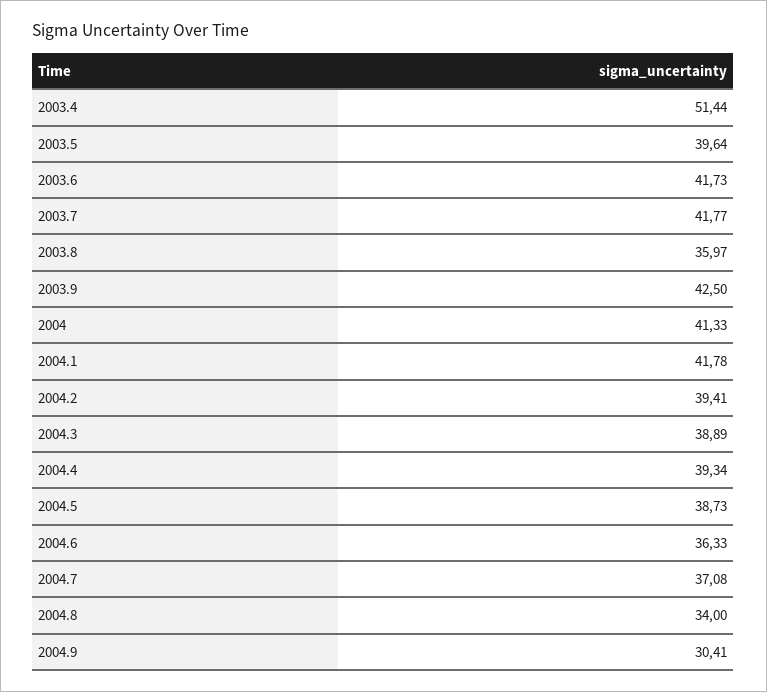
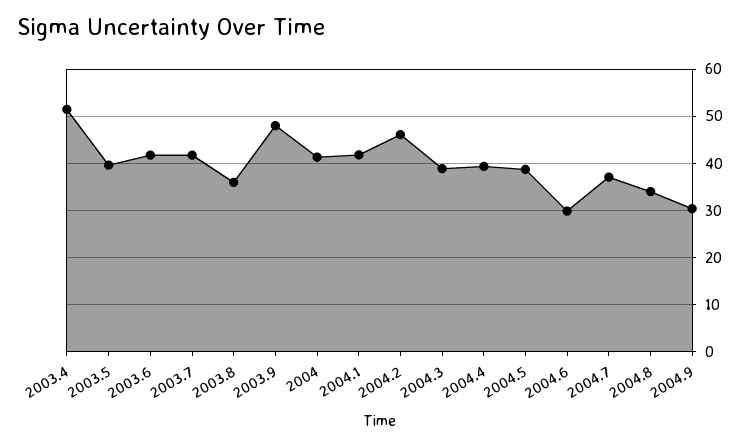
  {
    "2003.4": 51.44,
    "2003.5": 39.64,
    "2003.6": 41.73,
    "2003.7": 41.77,
    "2003.8": 35.97,
-   "2003.9": 42.5,
+   "2003.9": 48,
    "2004": 41.33,
    "2004.1": 41.78,
-   "2004.2": 39.41,
+   "2004.2": 46,
    "2004.3": 38.89,
    "2004.4": 39.34,
    "2004.5": 38.73,
-   "2004.6": 36.33,
+   "2004.6": 30,
    "2004.7": 37.08,
    "2004.8": 34,
    "2004.9": 30.41
  }

